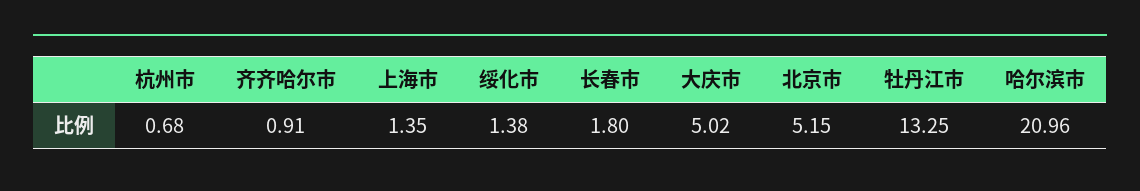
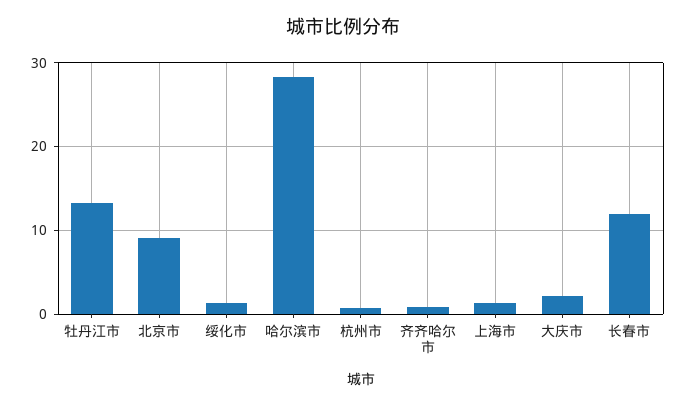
  {
    "杭州市": 0.68,
    "齐齐哈尔市": 0.91,
    "上海市": 1.35,
    "绥化市": 1.38,
-   "长春市": 1.8,
+   "长春市": 12,
-   "大庆市": 5.02,
+   "大庆市": 2,
-   "北京市": 5.15,
+   "北京市": 9,
    "牡丹江市": 13.25,
-   "哈尔滨市": 20.96
+   "哈尔滨市": 28
  }

